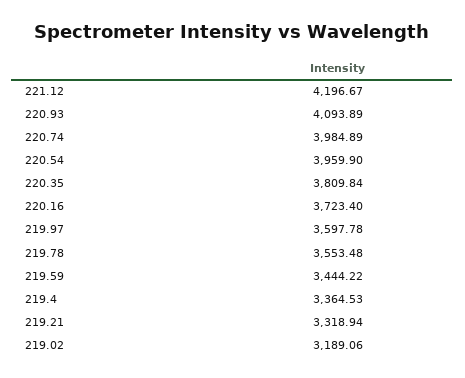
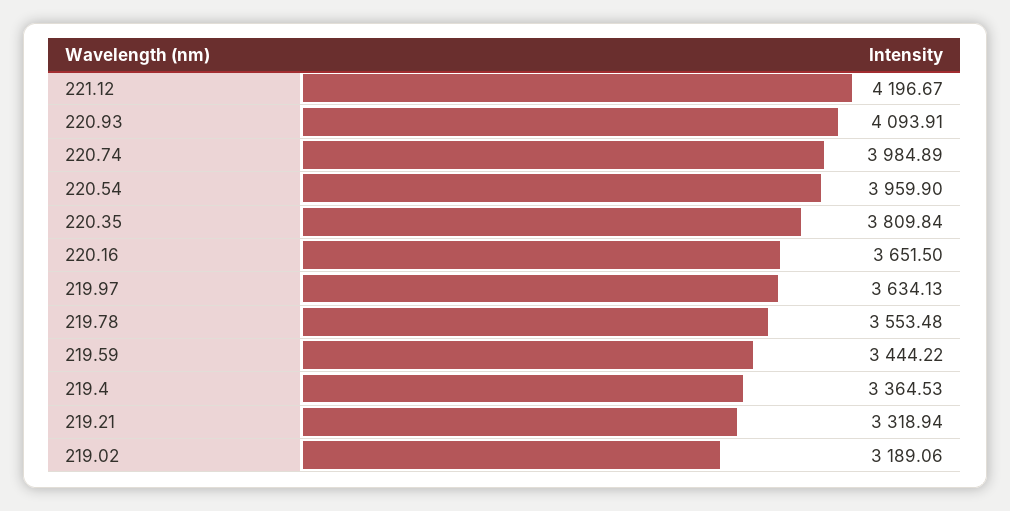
  {
    "221.12": 4196.67,
-   "220.93": 4093.89,
+   "220.93": 4093.91,
    "220.74": 3984.89,
    "220.54": 3959.9,
    "220.35": 3809.84,
-   "220.16": 3723.4,
+   "220.16": 3651.5,
-   "219.97": 3597.78,
+   "219.97": 3634.13,
    "219.78": 3553.48,
    "219.59": 3444.22,
    "219.4": 3364.53,
    "219.21": 3318.94,
    "219.02": 3189.06
  }

